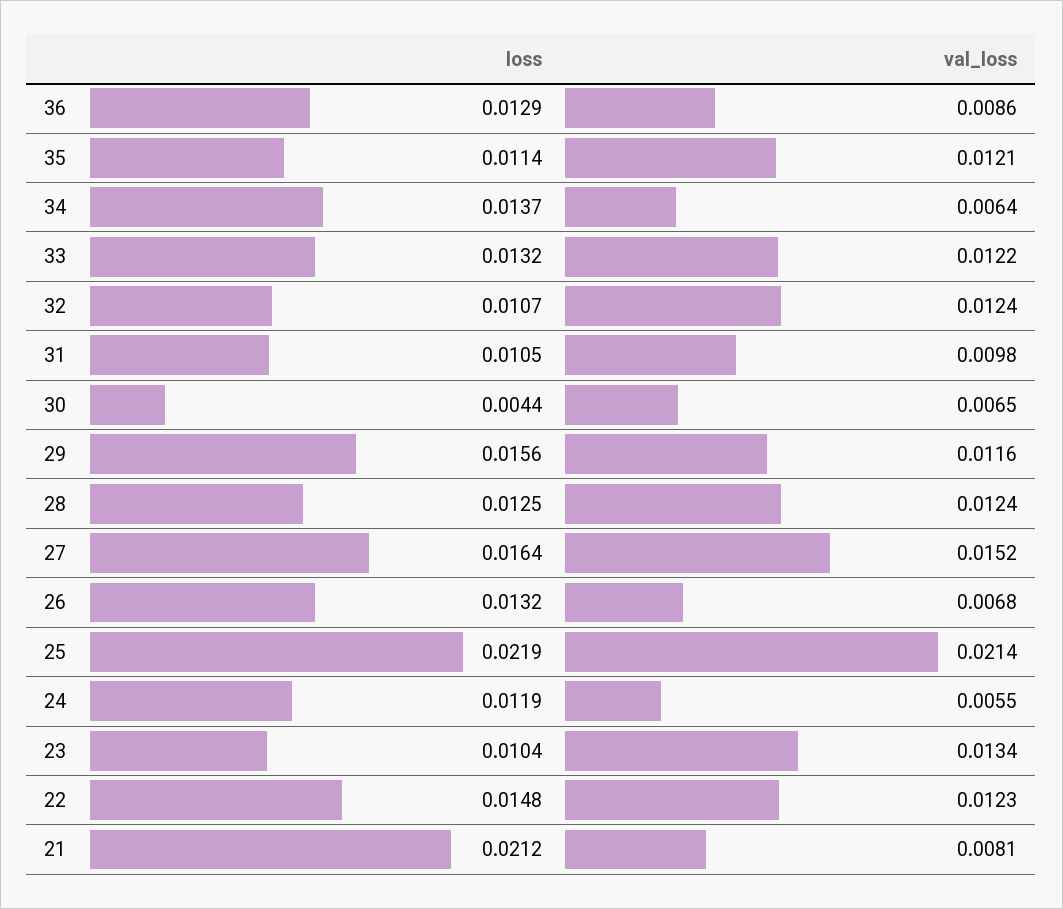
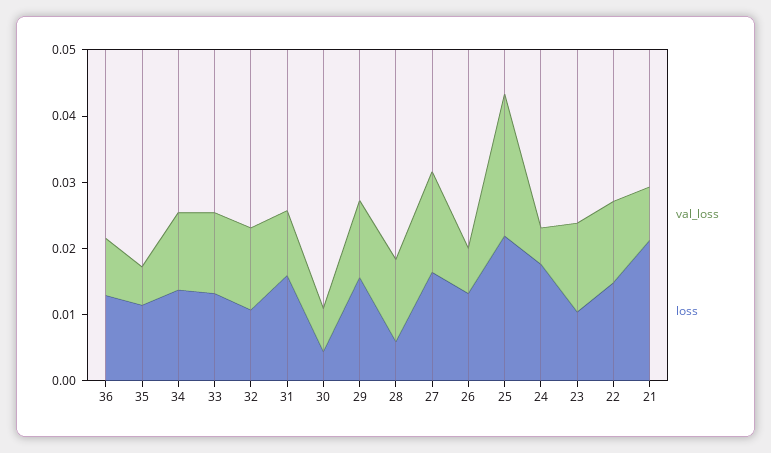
  {
    "loss": {
      "36": 0.0129,
      "35": 0.0114,
      "34": 0.0137,
      "33": 0.0132,
      "32": 0.0107,
-     "31": 0.0105,
+     "31": 0.016,
      "30": 0.0044,
      "29": 0.0156,
-     "28": 0.0125,
+     "28": 0.006,
      "27": 0.0164,
      "26": 0.0132,
      "25": 0.0219,
-     "24": 0.0119,
+     "24": 0.018,
      "23": 0.0104,
      "22": 0.0148,
      "21": 0.0212
    },
    "val_loss": {
      "36": 0.0086,
-     "35": 0.0121,
+     "35": 0.006,
-     "34": 0.0064,
+     "34": 0.012,
      "33": 0.0122,
      "32": 0.0124,
      "31": 0.0098,
      "30": 0.0065,
      "29": 0.0116,
      "28": 0.0124,
      "27": 0.0152,
      "26": 0.0068,
      "25": 0.0214,
      "24": 0.0055,
      "23": 0.0134,
      "22": 0.0123,
      "21": 0.0081
    }
  }

